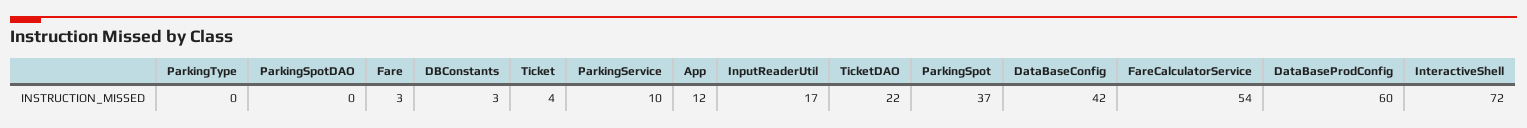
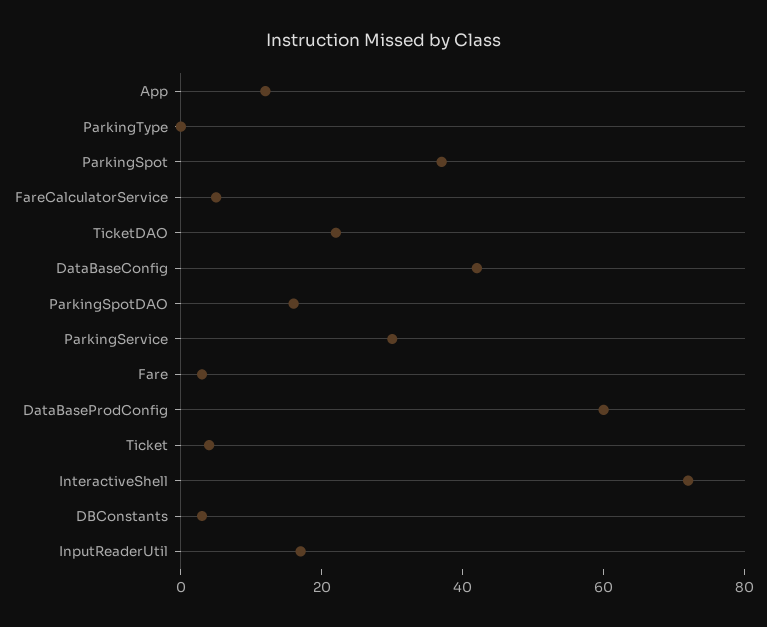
  {
    "ParkingType": 0,
-   "ParkingSpotDAO": 0,
+   "ParkingSpotDAO": 15,
    "Fare": 3,
    "DBConstants": 3,
    "Ticket": 4,
-   "ParkingService": 10,
+   "ParkingService": 30,
    "App": 12,
    "InputReaderUtil": 17,
    "TicketDAO": 22,
    "ParkingSpot": 37,
    "DataBaseConfig": 42,
-   "FareCalculatorService": 54,
+   "FareCalculatorService": 5,
    "DataBaseProdConfig": 60,
    "InteractiveShell": 72
  }

